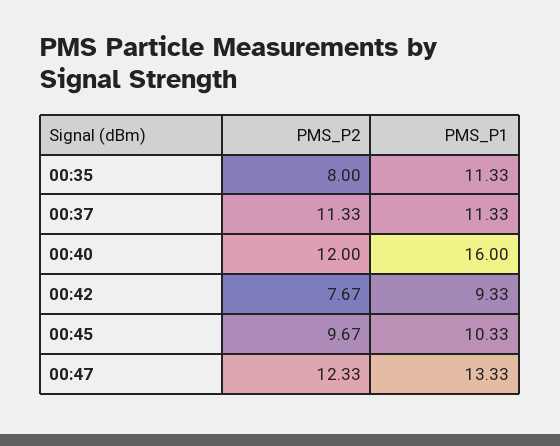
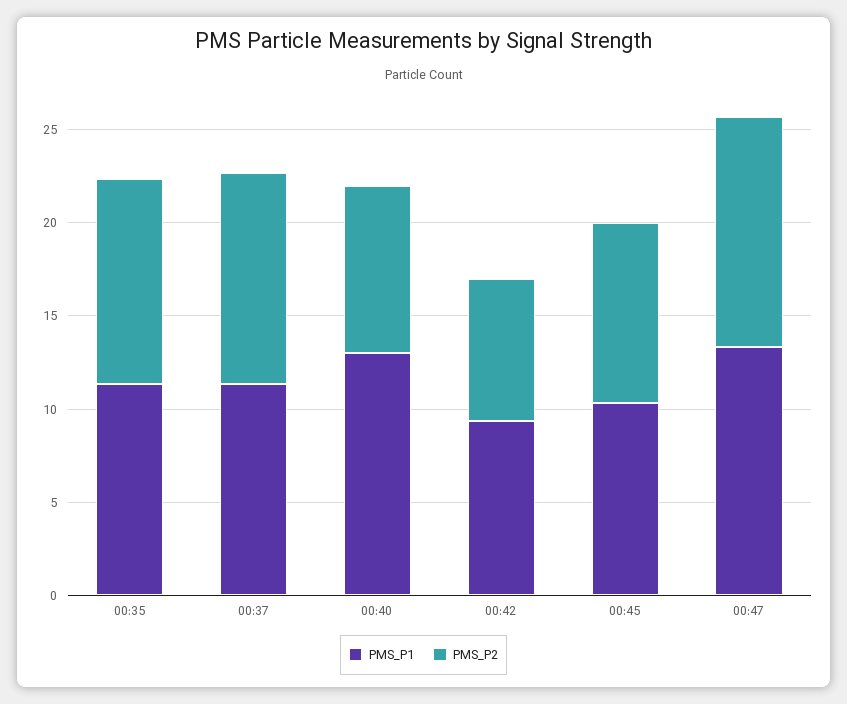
  {
    "PMS_P2": {
-     "00:35": 8,
+     "00:35": 11,
      "00:37": 11.33,
-     "00:40": 12,
+     "00:40": 9,
      "00:42": 7.67,
      "00:45": 9.67,
      "00:47": 12.33
    },
    "PMS_P1": {
      "00:35": 11.33,
      "00:37": 11.33,
-     "00:40": 16,
+     "00:40": 13,
      "00:42": 9.33,
      "00:45": 10.33,
      "00:47": 13.33
    }
  }

